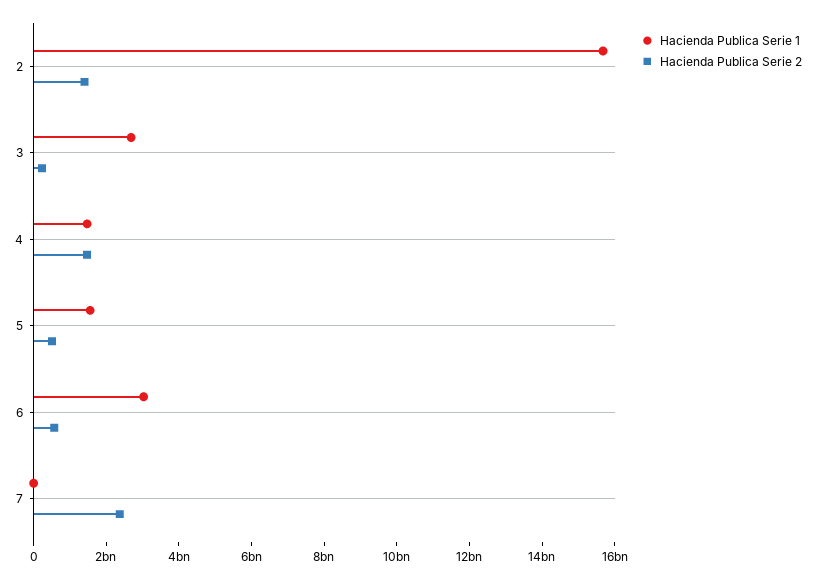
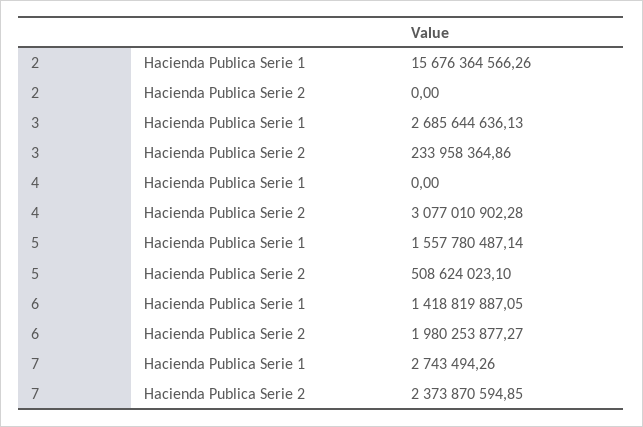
  {
    "Hacienda Publica Serie 1": {
      "2": 15676364566.26,
      "3": 2685644636.13,
-     "4": 1500000000,
+     "4": 0,
      "5": 1557780487.14,
-     "6": 3000000000,
+     "6": 1418819887.05,
      "7": 2743494.26
    },
    "Hacienda Publica Serie 2": {
-     "2": 1500000000,
+     "2": 0,
      "3": 233958364.86,
-     "4": 1500000000,
+     "4": 3077010902.28,
      "5": 508624023.1,
-     "6": 500000000,
+     "6": 1980253877.27,
      "7": 2373870594.85
    }
  }

